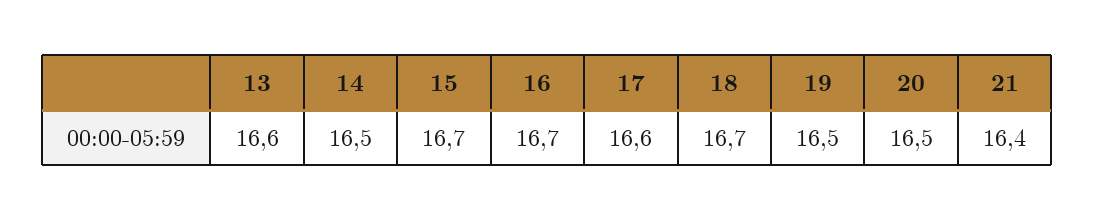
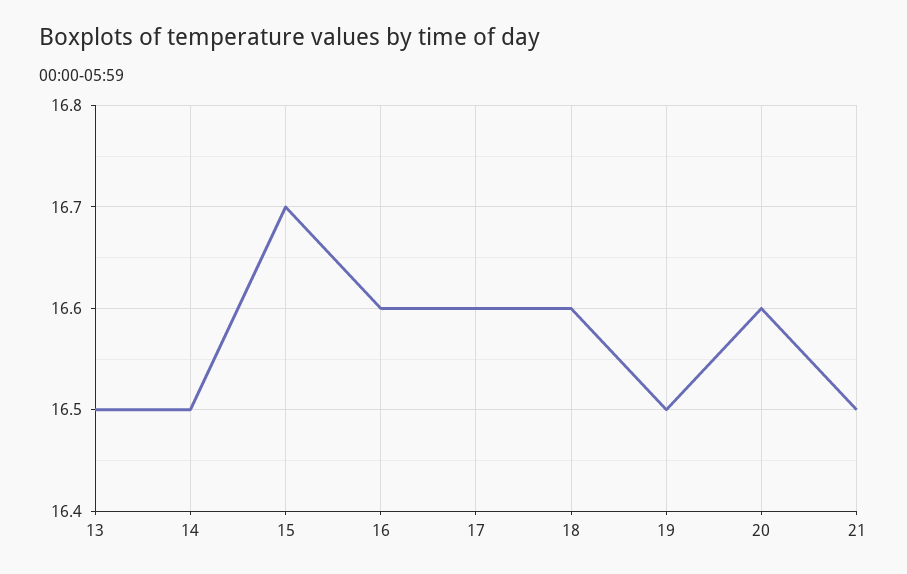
  {
-   "13": 16.6,
+   "13": 16.5,
    "14": 16.5,
    "15": 16.7,
-   "16": 16.7,
+   "16": 16.6,
    "17": 16.6,
-   "18": 16.7,
+   "18": 16.6,
    "19": 16.5,
-   "20": 16.5,
+   "20": 16.6,
-   "21": 16.4
+   "21": 16.5
  }

